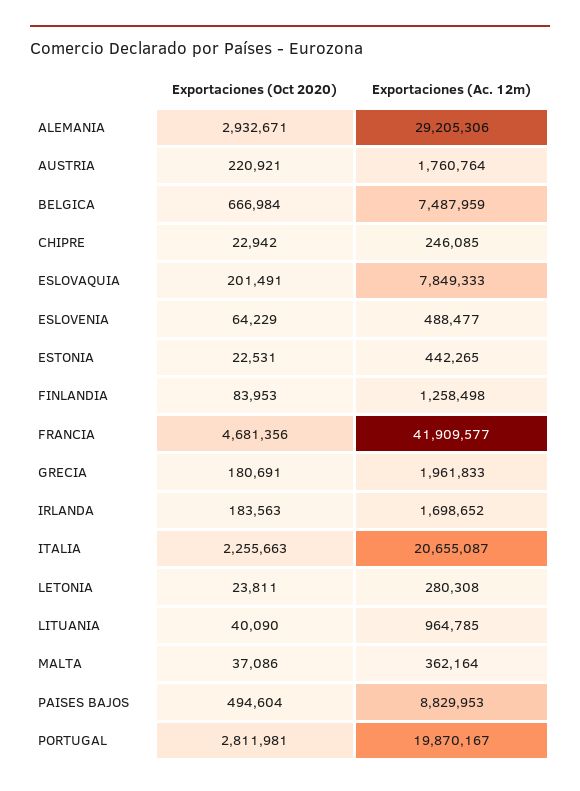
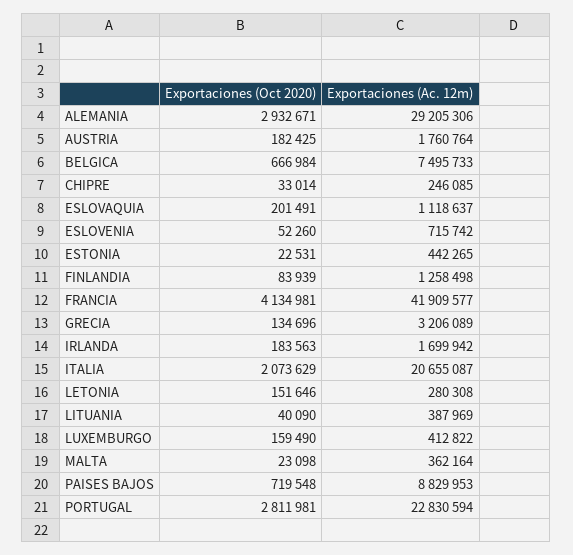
  {
    "Exportaciones (Oct 2020)": {
      "ALEMANIA": 2932671,
-     "AUSTRIA": 220921,
+     "AUSTRIA": 182425,
      "BELGICA": 666984,
-     "CHIPRE": 22942,
+     "CHIPRE": 33014,
      "ESLOVAQUIA": 201491,
-     "ESLOVENIA": 64229,
+     "ESLOVENIA": 52260,
      "ESTONIA": 22531,
-     "FINLANDIA": 83953,
+     "FINLANDIA": 83939,
-     "FRANCIA": 4681356,
+     "FRANCIA": 4134981,
-     "GRECIA": 180691,
+     "GRECIA": 134696,
      "IRLANDA": 183563,
-     "ITALIA": 2255663,
+     "ITALIA": 2073629,
-     "LETONIA": 23811,
+     "LETONIA": 151646,
      "LITUANIA": 40090,
-     "MALTA": 37086,
+     "MALTA": 23098,
-     "PAISES BAJOS": 494604,
+     "PAISES BAJOS": 719548,
-     "PORTUGAL": 2811981
+     "PORTUGAL": 2811981,
+     "LUXEMBURGO": 159490
    },
    "Exportaciones (Ac. 12m)": {
      "ALEMANIA": 29205306,
      "AUSTRIA": 1760764,
-     "BELGICA": 7487959,
+     "BELGICA": 7495733,
      "CHIPRE": 246085,
-     "ESLOVAQUIA": 7849333,
+     "ESLOVAQUIA": 1118637,
-     "ESLOVENIA": 488477,
+     "ESLOVENIA": 715742,
      "ESTONIA": 442265,
      "FINLANDIA": 1258498,
      "FRANCIA": 41909577,
-     "GRECIA": 1961833,
+     "GRECIA": 3206089,
-     "IRLANDA": 1698652,
+     "IRLANDA": 1699942,
      "ITALIA": 20655087,
      "LETONIA": 280308,
-     "LITUANIA": 964785,
+     "LITUANIA": 387969,
      "MALTA": 362164,
      "PAISES BAJOS": 8829953,
-     "PORTUGAL": 19870167
+     "PORTUGAL": 22830594,
+     "LUXEMBURGO": 412822
    }
  }

